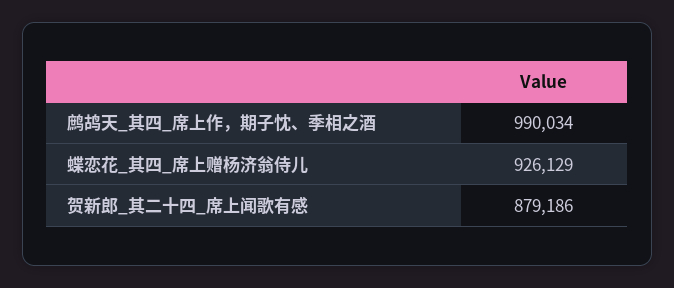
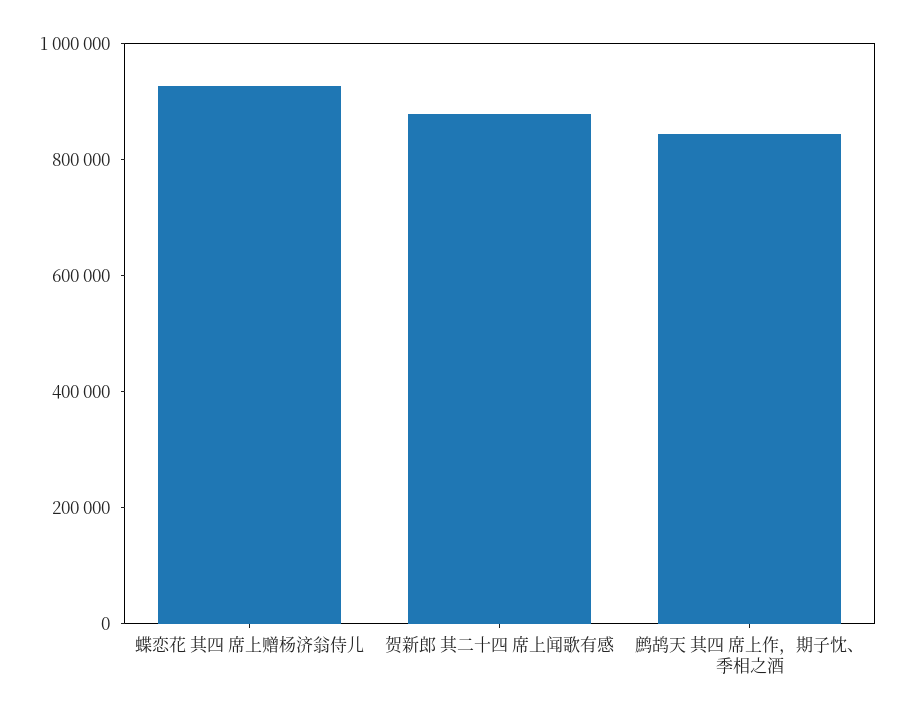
  {
-   "鹧鸪天_其四_席上作，期子忱、季相之酒": 990034,
+   "鹧鸪天_其四_席上作，期子忱、季相之酒": 850000,
    "蝶恋花_其四_席上赠杨济翁侍儿": 926129,
    "贺新郎_其二十四_席上闻歌有感": 879186
  }

